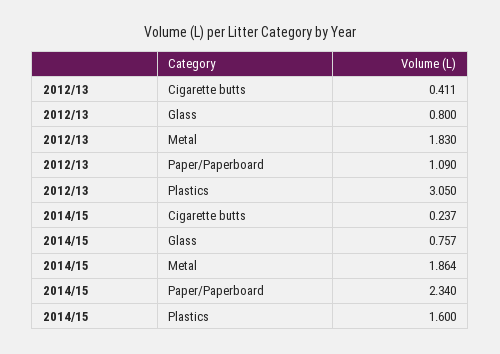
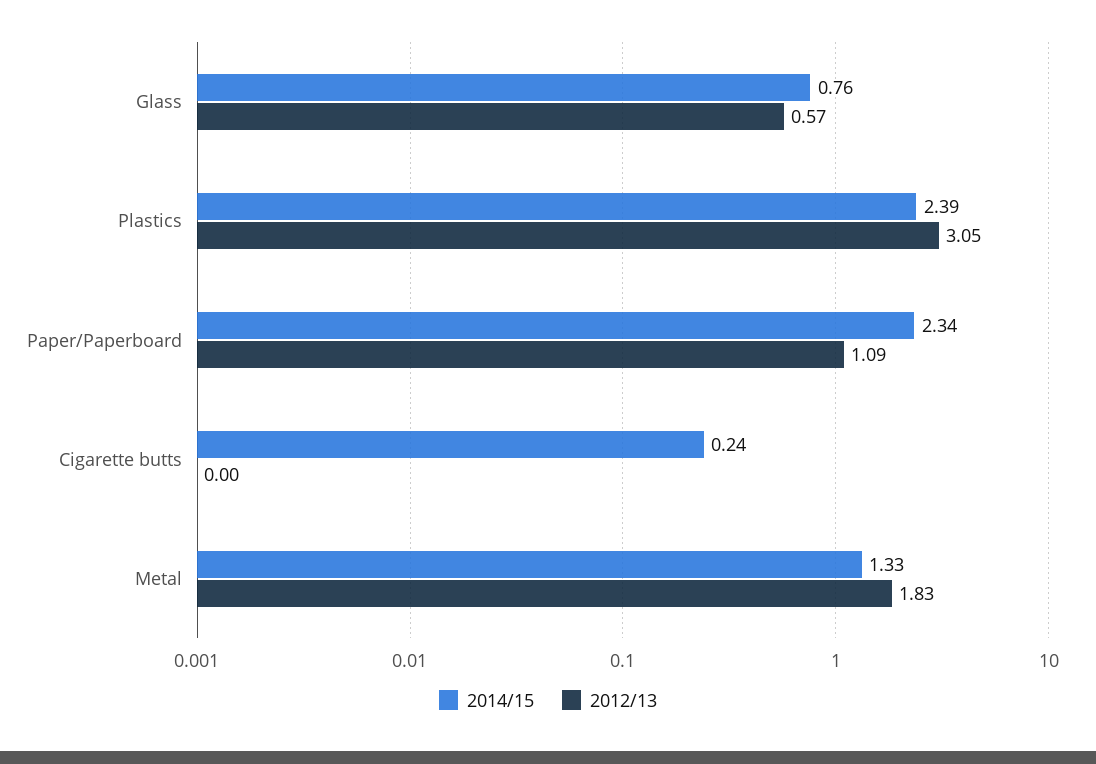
  {
    "2012/13": {
-     "Cigarette butts": 0.411,
+     "Cigarette butts": 0,
-     "Glass": 0.8,
+     "Glass": 0.57,
      "Metal": 1.83,
      "Paper/Paperboard": 1.09,
      "Plastics": 3.05
    },
    "2014/15": {
      "Cigarette butts": 0.237,
      "Glass": 0.757,
-     "Metal": 1.864,
+     "Metal": 1.33,
      "Paper/Paperboard": 2.34,
-     "Plastics": 1.6
+     "Plastics": 2.39
    }
  }

